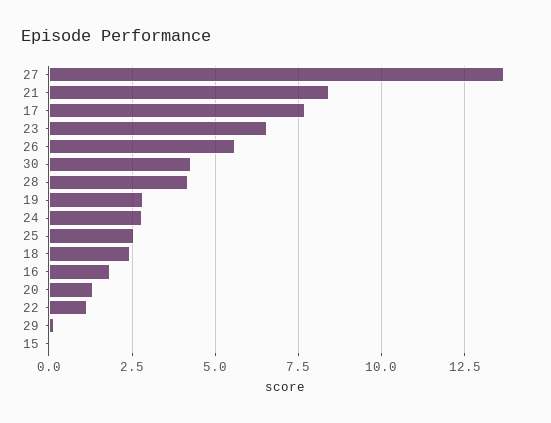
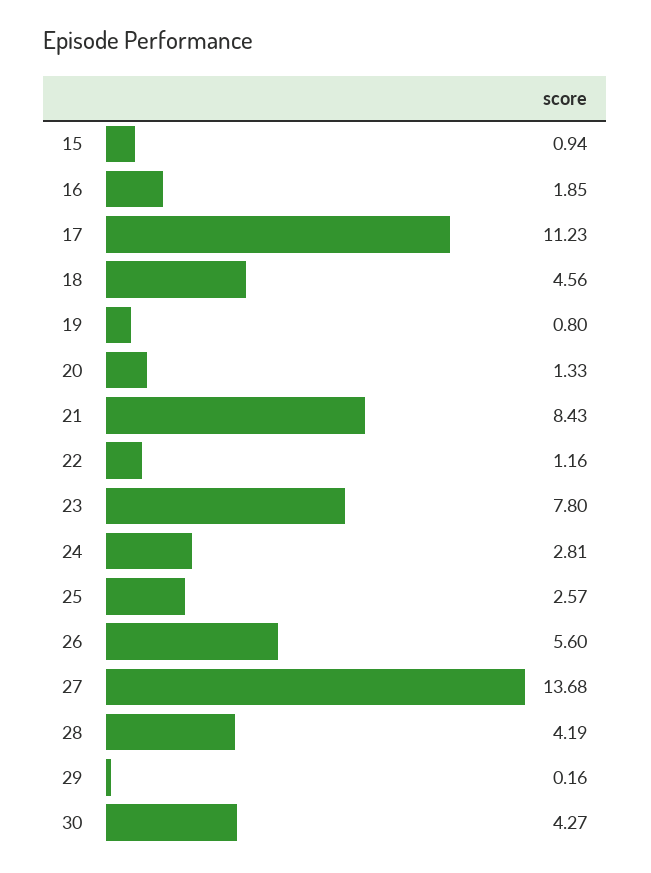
  {
    "27": 13.68,
    "21": 8.43,
-   "17": 7.75,
+   "17": 11.23,
-   "23": 6.5,
+   "23": 7.8,
    "26": 5.6,
    "30": 4.27,
    "28": 4.19,
-   "19": 2.75,
+   "19": 0.8,
    "24": 2.81,
    "25": 2.57,
-   "18": 2.5,
+   "18": 4.56,
    "16": 1.85,
    "20": 1.33,
    "22": 1.16,
    "29": 0.16,
-   "15": 0
+   "15": 0.94
  }

